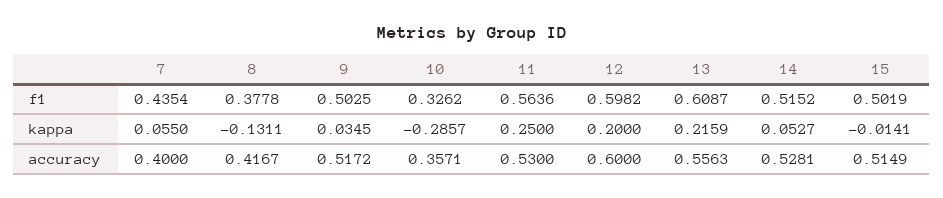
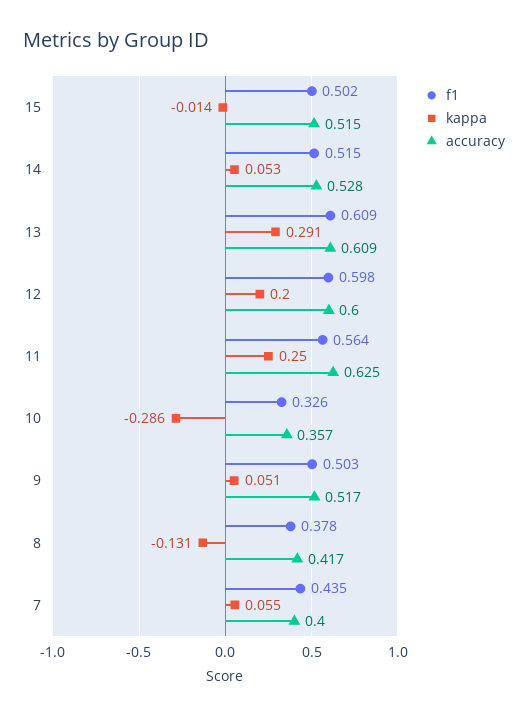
  {
    "f1": {
      "7": 0.4354,
      "8": 0.3778,
      "9": 0.5025,
      "10": 0.3262,
      "11": 0.5636,
      "12": 0.5982,
      "13": 0.6087,
      "14": 0.5152,
      "15": 0.5019
    },
    "kappa": {
      "7": 0.055,
      "8": -0.1311,
-     "9": 0.0345,
+     "9": 0.051,
      "10": -0.2857,
      "11": 0.25,
      "12": 0.2,
-     "13": 0.2159,
+     "13": 0.291,
      "14": 0.0527,
      "15": -0.0141
    },
    "accuracy": {
      "7": 0.4,
      "8": 0.4167,
      "9": 0.5172,
      "10": 0.3571,
-     "11": 0.53,
+     "11": 0.625,
      "12": 0.6,
-     "13": 0.5563,
+     "13": 0.609,
      "14": 0.5281,
      "15": 0.5149
    }
  }

